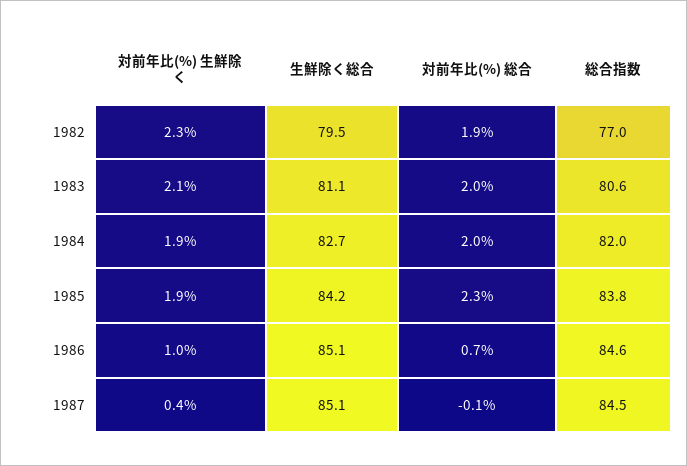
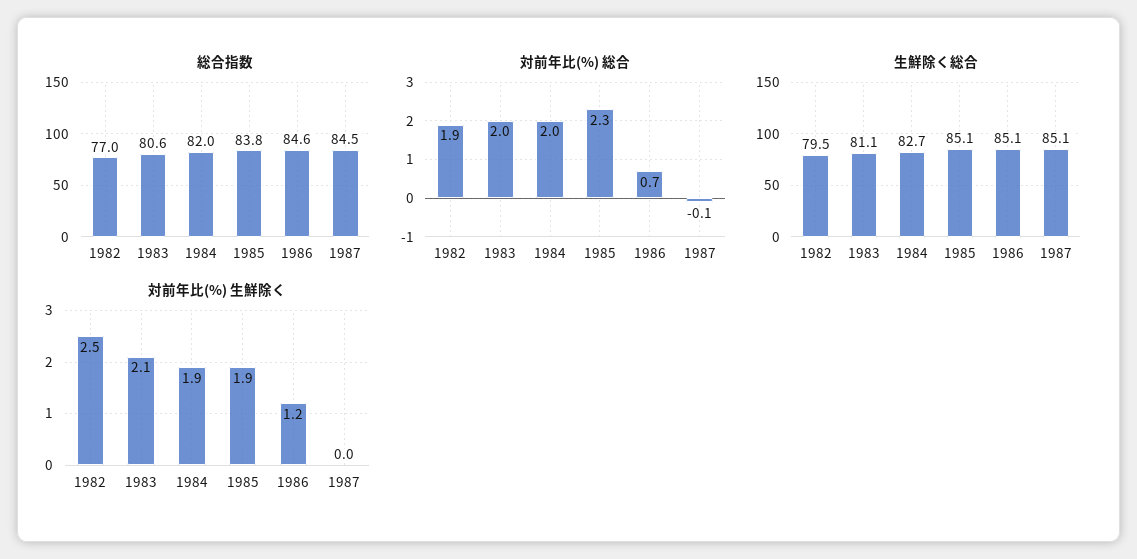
  {
    "対前年比(%) 生鮮除く": {
-     "1982": 2.3,
+     "1982": 2.5,
      "1983": 2.1,
      "1984": 1.9,
      "1985": 1.9,
-     "1986": 1,
+     "1986": 1.2,
-     "1987": 0.4
+     "1987": 0
    },
    "生鮮除く総合": {
      "1982": 79.5,
      "1983": 81.1,
      "1984": 82.7,
-     "1985": 84.2,
+     "1985": 85.1,
      "1986": 85.1,
      "1987": 85.1
    },
    "対前年比(%) 総合": {
      "1982": 1.9,
      "1983": 2,
      "1984": 2,
      "1985": 2.3,
      "1986": 0.7,
      "1987": -0.1
    },
    "総合指数": {
      "1982": 77,
      "1983": 80.6,
      "1984": 82,
      "1985": 83.8,
      "1986": 84.6,
      "1987": 84.5
    }
  }

